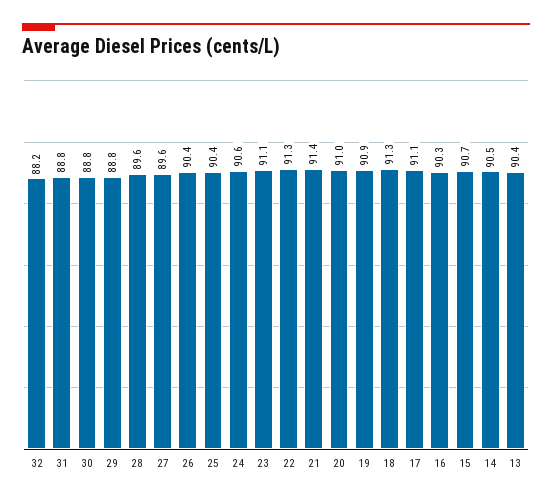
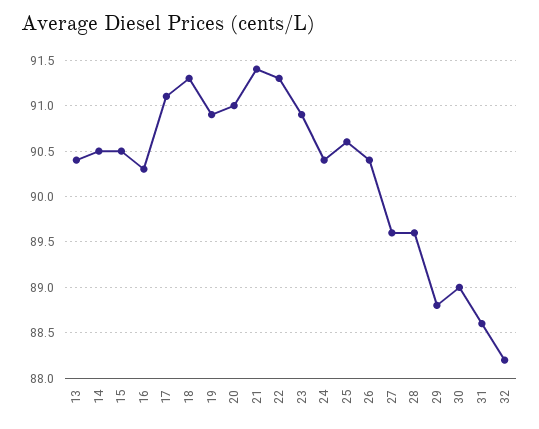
  {
    "32": 88.2,
-   "31": 88.8,
+   "31": 88.6,
-   "30": 88.8,
+   "30": 89,
    "29": 88.8,
    "28": 89.6,
    "27": 89.6,
    "26": 90.4,
-   "25": 90.4,
+   "25": 90.6,
-   "24": 90.6,
+   "24": 90.4,
-   "23": 91.1,
+   "23": 90.9,
    "22": 91.3,
    "21": 91.4,
    "20": 91,
    "19": 90.9,
    "18": 91.3,
    "17": 91.1,
    "16": 90.3,
-   "15": 90.7,
+   "15": 90.5,
    "14": 90.5,
    "13": 90.4
  }

